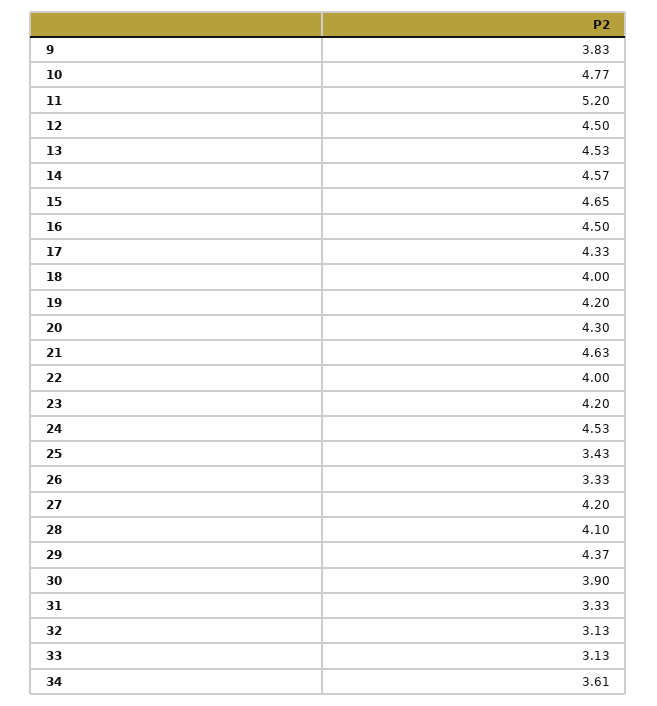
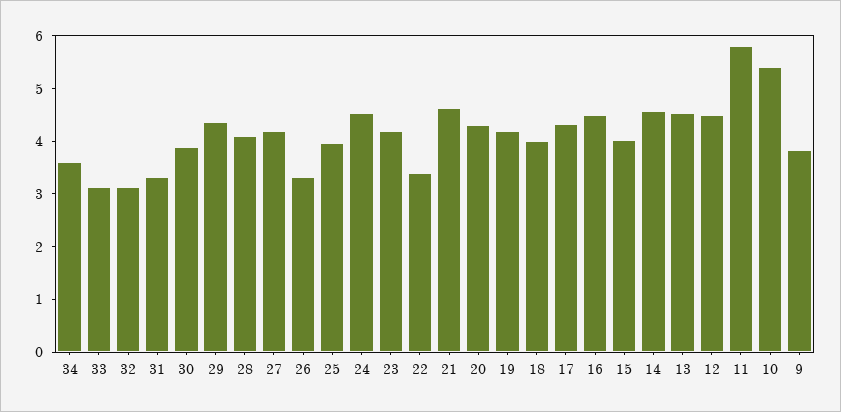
  {
    "9": 3.83,
-   "10": 4.77,
+   "10": 5.4,
-   "11": 5.2,
+   "11": 5.8,
    "12": 4.5,
    "13": 4.53,
    "14": 4.57,
-   "15": 4.65,
+   "15": 4,
    "16": 4.5,
    "17": 4.33,
    "18": 4,
    "19": 4.2,
    "20": 4.3,
    "21": 4.63,
-   "22": 4,
+   "22": 3.4,
    "23": 4.2,
    "24": 4.53,
-   "25": 3.43,
+   "25": 4,
    "26": 3.33,
    "27": 4.2,
    "28": 4.1,
    "29": 4.37,
    "30": 3.9,
    "31": 3.33,
    "32": 3.13,
    "33": 3.13,
    "34": 3.61
  }

